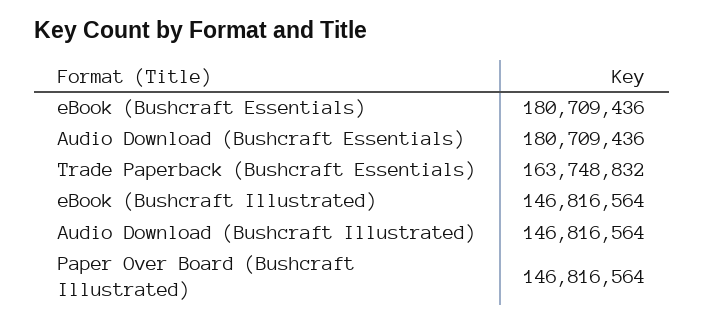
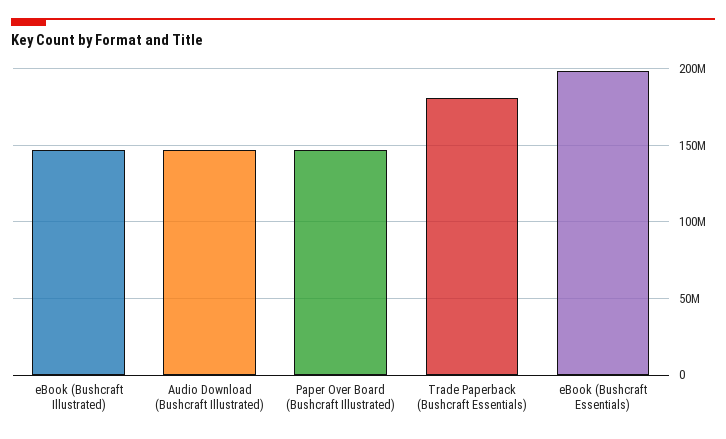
  {
-   "eBook (Bushcraft Essentials)": 180709436,
+   "eBook (Bushcraft Essentials)": 200000000,
-   "Audio Download (Bushcraft Essentials)": 180709436,
-   "Trade Paperback (Bushcraft Essentials)": 163748832,
+   "Trade Paperback (Bushcraft Essentials)": 180000000,
    "eBook (Bushcraft Illustrated)": 146816564,
    "Audio Download (Bushcraft Illustrated)": 146816564,
    "Paper Over Board (Bushcraft Illustrated)": 146816564
  }

